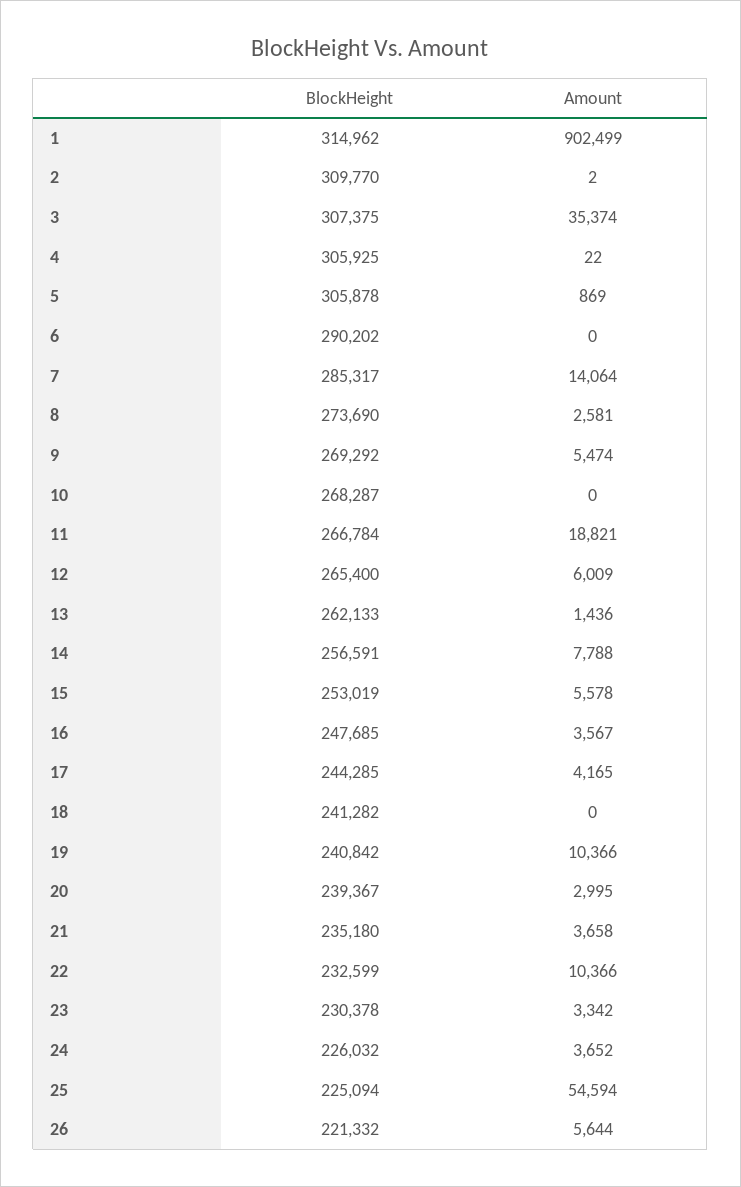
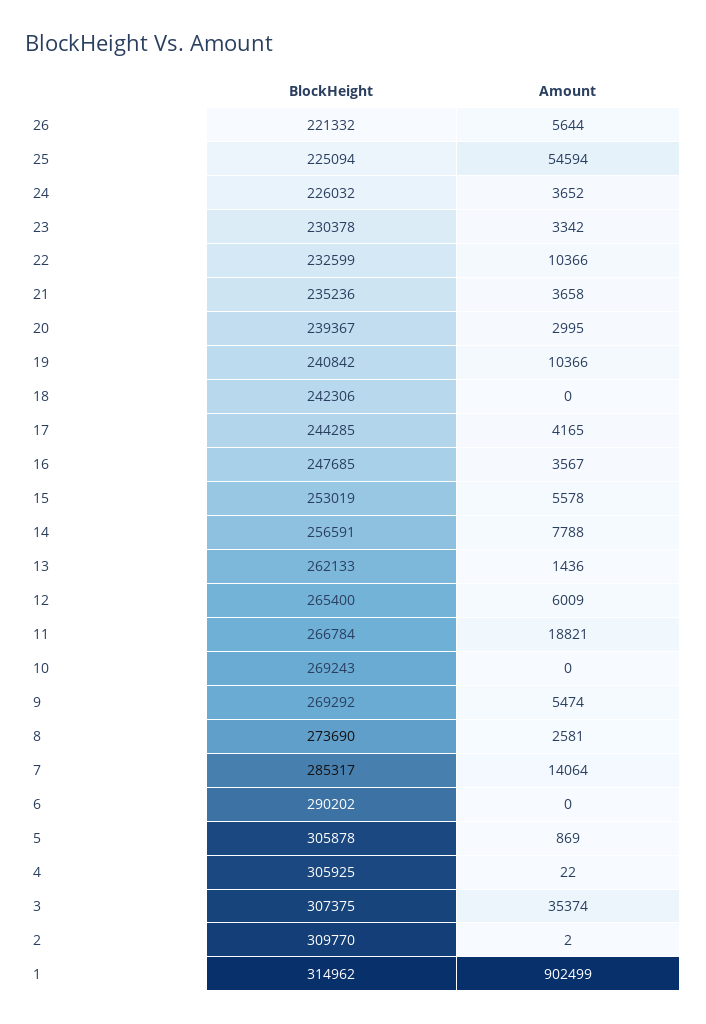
  {
    "BlockHeight": {
      "1": 314962,
      "2": 309770,
      "3": 307375,
      "4": 305925,
      "5": 305878,
      "6": 290202,
      "7": 285317,
      "8": 273690,
      "9": 269292,
-     "10": 268287,
+     "10": 269243,
      "11": 266784,
      "12": 265400,
      "13": 262133,
      "14": 256591,
      "15": 253019,
      "16": 247685,
      "17": 244285,
-     "18": 241282,
+     "18": 242306,
      "19": 240842,
      "20": 239367,
-     "21": 235180,
+     "21": 235236,
      "22": 232599,
      "23": 230378,
      "24": 226032,
      "25": 225094,
      "26": 221332
    },
    "Amount": {
      "1": 902499,
      "2": 2,
      "3": 35374,
      "4": 22,
      "5": 869,
      "6": 0,
      "7": 14064,
      "8": 2581,
      "9": 5474,
      "10": 0,
      "11": 18821,
      "12": 6009,
      "13": 1436,
      "14": 7788,
      "15": 5578,
      "16": 3567,
      "17": 4165,
      "18": 0,
      "19": 10366,
      "20": 2995,
      "21": 3658,
      "22": 10366,
      "23": 3342,
      "24": 3652,
      "25": 54594,
      "26": 5644
    }
  }

